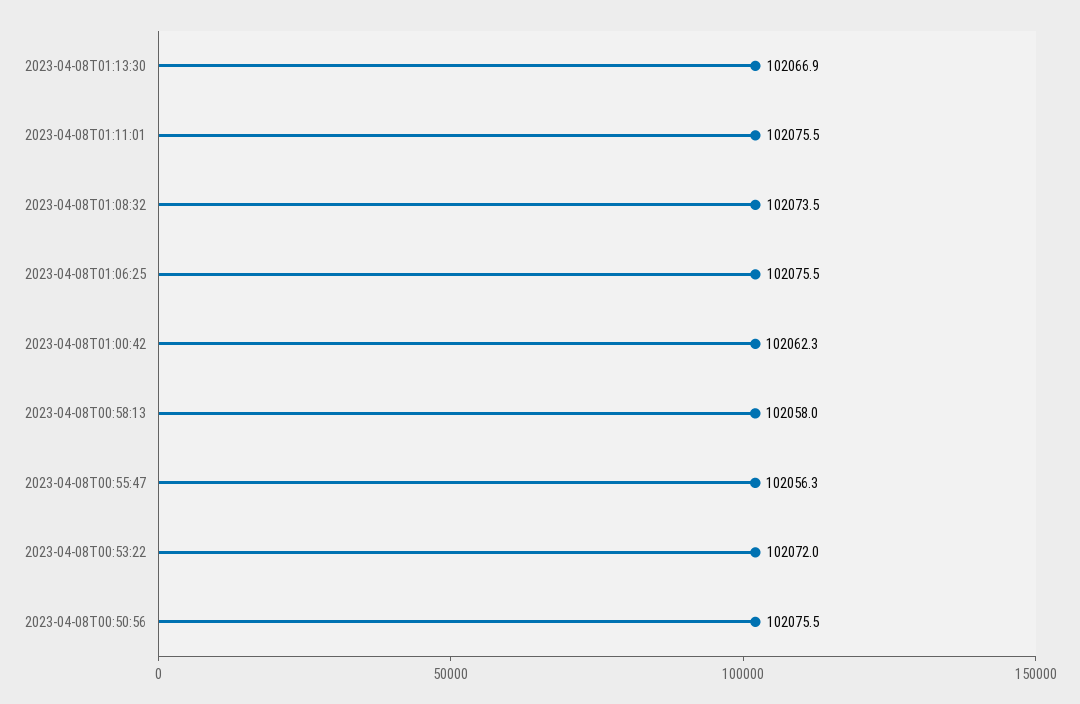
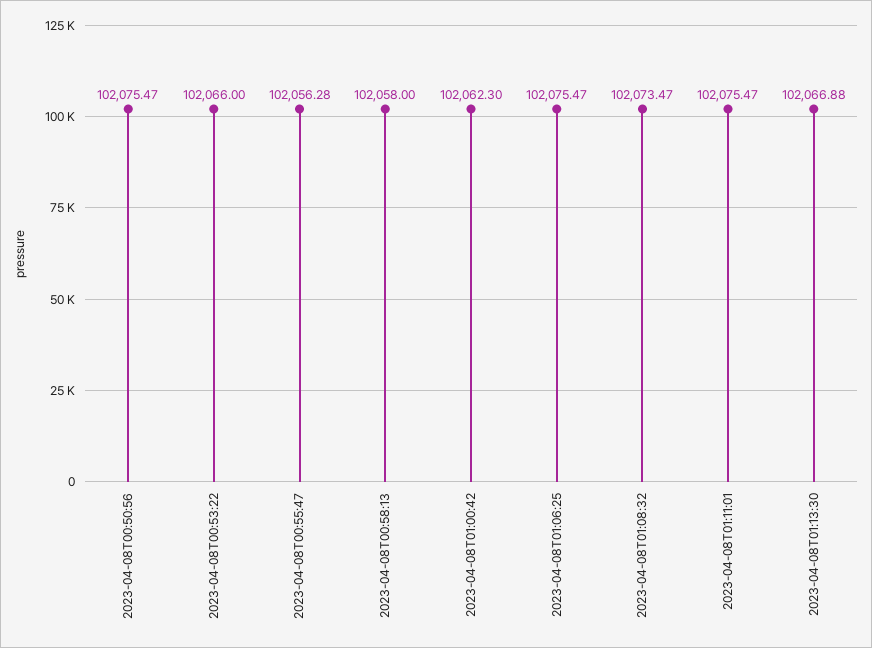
  {
    "2023-04-08T01:13:30": 102066.88,
    "2023-04-08T01:11:01": 102075.47,
    "2023-04-08T01:08:32": 102073.47,
    "2023-04-08T01:06:25": 102075.47,
    "2023-04-08T01:00:42": 102062.3,
    "2023-04-08T00:58:13": 102058,
    "2023-04-08T00:55:47": 102056.28,
-   "2023-04-08T00:53:22": 102072,
+   "2023-04-08T00:53:22": 102066,
    "2023-04-08T00:50:56": 102075.47
  }

